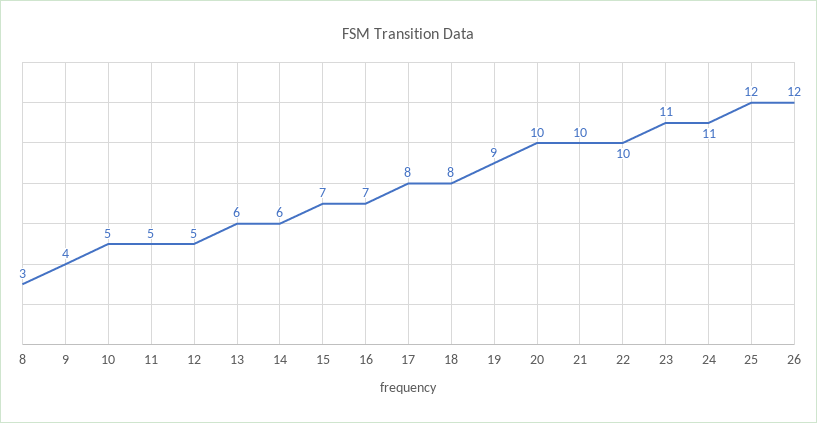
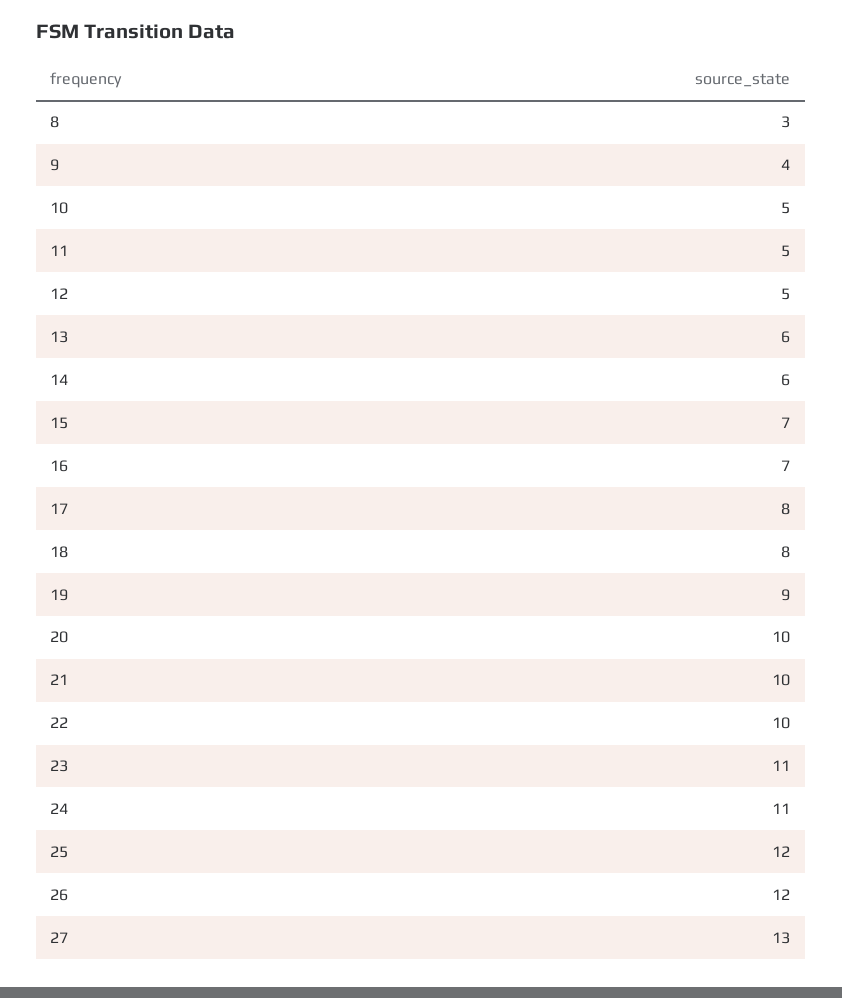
  {
    "8": 3,
    "9": 4,
    "10": 5,
    "11": 5,
    "12": 5,
    "13": 6,
    "14": 6,
    "15": 7,
    "16": 7,
    "17": 8,
    "18": 8,
    "19": 9,
    "20": 10,
    "21": 10,
    "22": 10,
    "23": 11,
    "24": 11,
    "25": 12,
-   "26": 12
+   "26": 12,
+   "27": 13
  }

